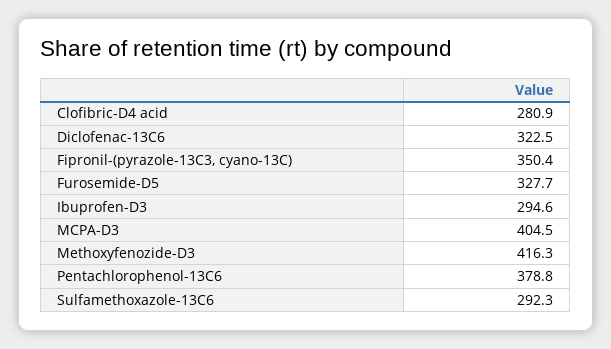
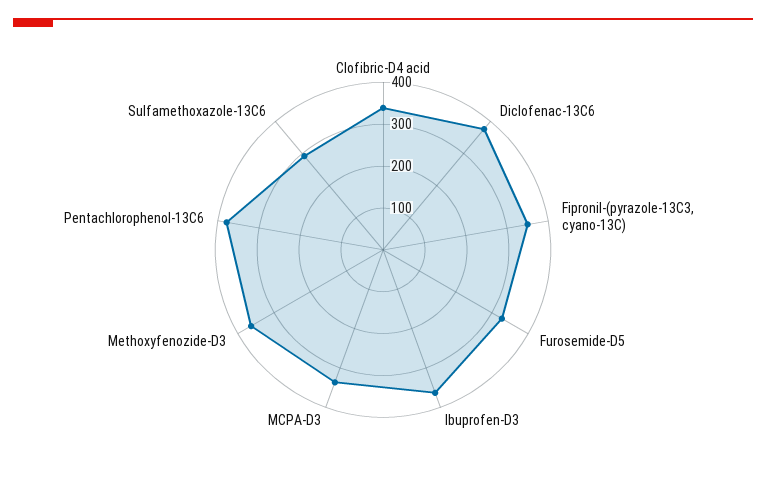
  {
-   "Clofibric-D4 acid": 280.9,
+   "Clofibric-D4 acid": 340,
-   "Diclofenac-13C6": 322.5,
+   "Diclofenac-13C6": 380,
    "Fipronil-(pyrazole-13C3, cyano-13C)": 350.4,
    "Furosemide-D5": 327.7,
-   "Ibuprofen-D3": 294.6,
+   "Ibuprofen-D3": 360,
-   "MCPA-D3": 404.5,
+   "MCPA-D3": 340,
-   "Methoxyfenozide-D3": 416.3,
+   "Methoxyfenozide-D3": 360,
    "Pentachlorophenol-13C6": 378.8,
    "Sulfamethoxazole-13C6": 292.3
  }

